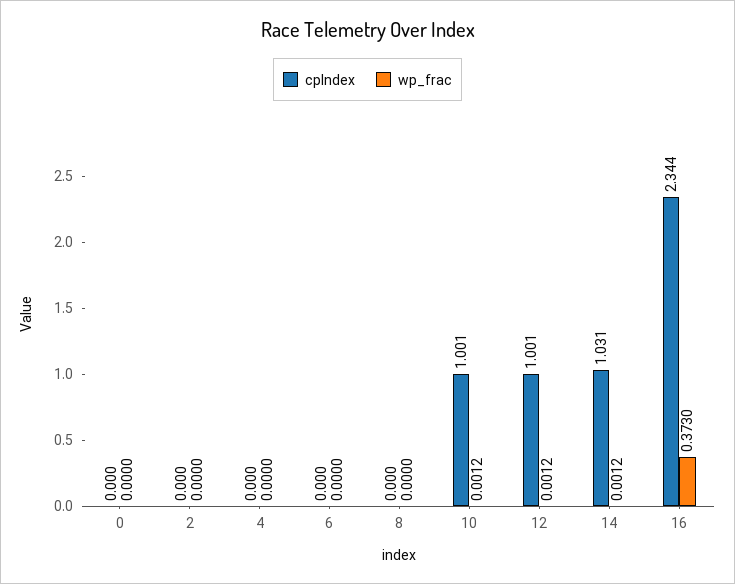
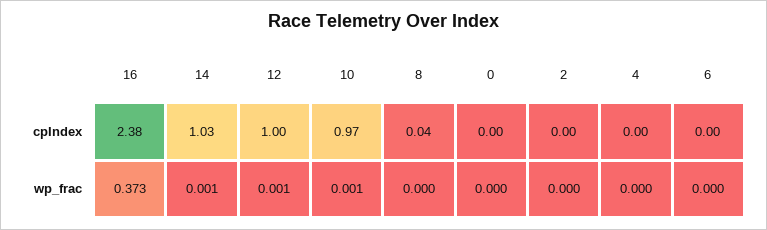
  {
    "cpIndex": {
      "0": 0,
      "2": 0,
      "4": 0,
      "6": 0,
-     "8": 0,
+     "8": 0.04,
-     "10": 1.001,
+     "10": 0.97,
      "12": 1.001,
      "14": 1.031,
-     "16": 2.344
+     "16": 2.38
    },
    "wp_frac": {
      "0": 0,
      "2": 0,
      "4": 0,
      "6": 0,
      "8": 0,
      "10": 0.0012,
      "12": 0.0012,
      "14": 0.0012,
      "16": 0.373
    }
  }

